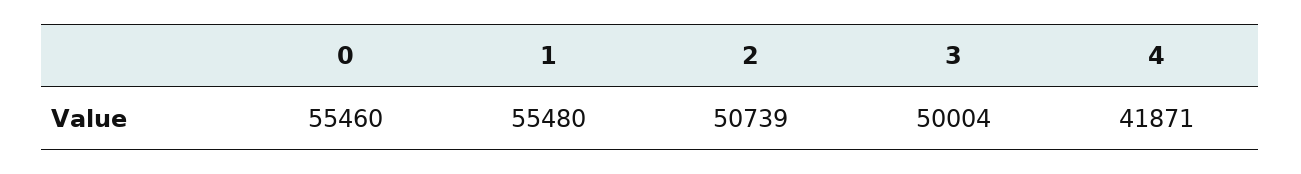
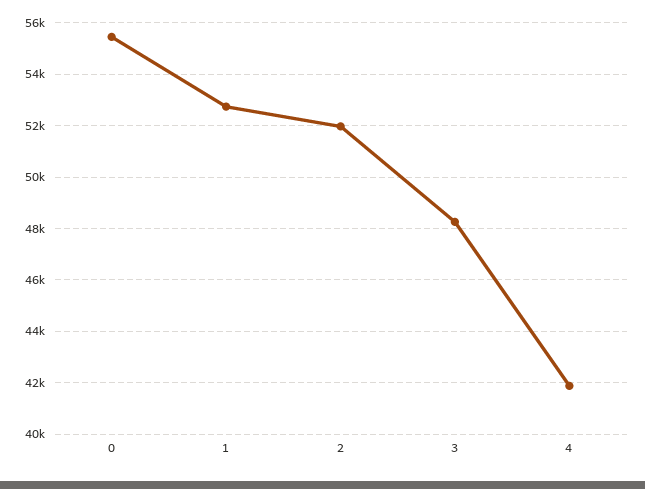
  {
    "0": 55460,
-   "1": 55480,
+   "1": 52750,
-   "2": 50739,
+   "2": 52000,
-   "3": 50004,
+   "3": 48250,
    "4": 41871
  }

